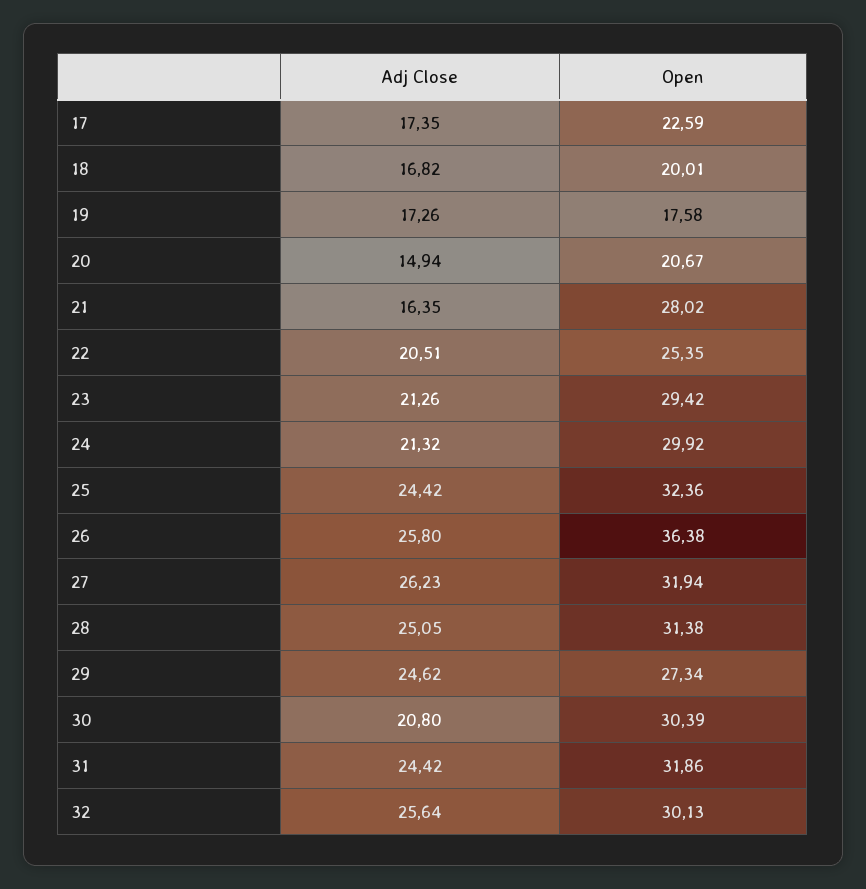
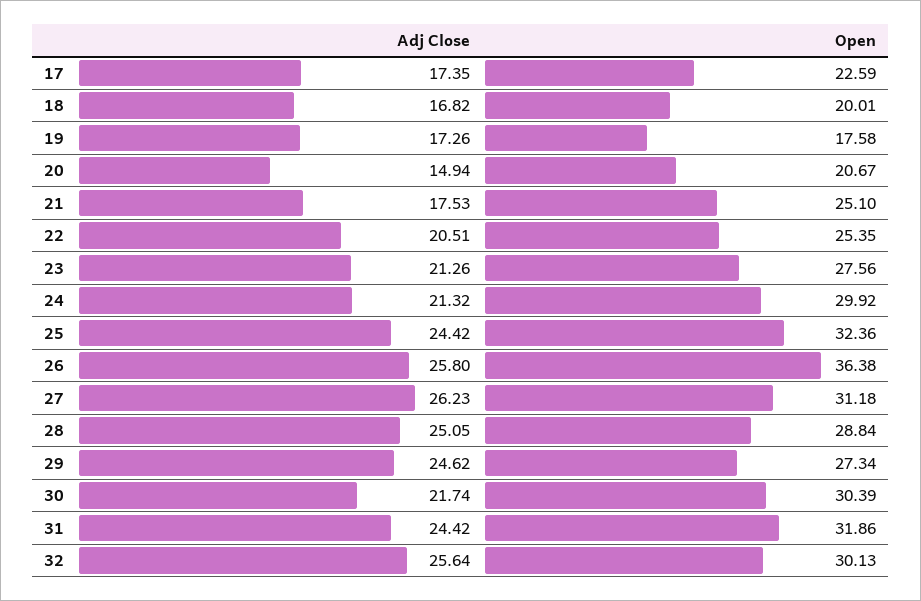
  {
    "Adj Close": {
      "17": 17.35,
      "18": 16.82,
      "19": 17.26,
      "20": 14.94,
-     "21": 16.35,
+     "21": 17.53,
      "22": 20.51,
      "23": 21.26,
      "24": 21.32,
      "25": 24.42,
      "26": 25.8,
      "27": 26.23,
      "28": 25.05,
      "29": 24.62,
-     "30": 20.8,
+     "30": 21.74,
      "31": 24.42,
      "32": 25.64
    },
    "Open": {
      "17": 22.59,
      "18": 20.01,
      "19": 17.58,
      "20": 20.67,
-     "21": 28.02,
+     "21": 25.1,
      "22": 25.35,
-     "23": 29.42,
+     "23": 27.56,
      "24": 29.92,
      "25": 32.36,
      "26": 36.38,
-     "27": 31.94,
+     "27": 31.18,
-     "28": 31.38,
+     "28": 28.84,
      "29": 27.34,
      "30": 30.39,
      "31": 31.86,
      "32": 30.13
    }
  }

